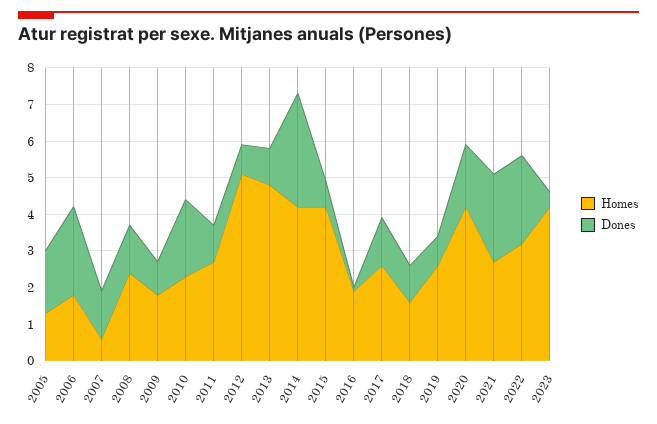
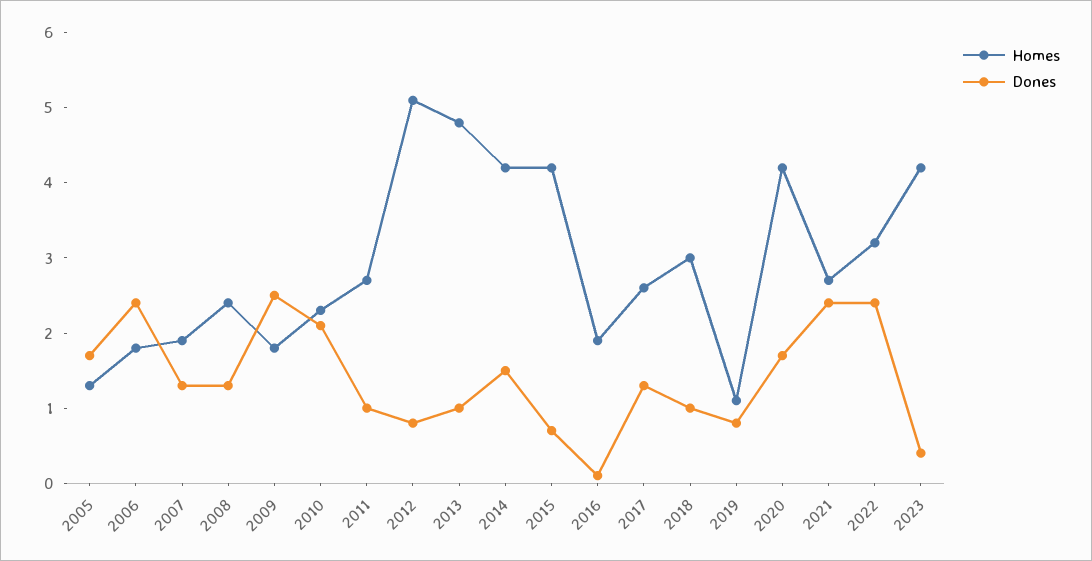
  {
    "Homes": {
      "2005": 1.5,
      "2006": 2,
-     "2007": 0.5,
+     "2007": 2,
      "2008": 2.5,
      "2009": 2,
      "2010": 2.5,
      "2011": 2.5,
      "2012": 5,
      "2013": 5,
      "2014": 4,
      "2015": 4,
      "2016": 2,
      "2017": 2.5,
-     "2018": 1.5,
+     "2018": 3,
-     "2019": 2.5,
+     "2019": 1,
      "2020": 4,
      "2021": 2.5,
      "2022": 3,
      "2023": 4
    },
    "Dones": {
      "2005": 1.5,
      "2006": 2.5,
      "2007": 1.5,
      "2008": 1.5,
-     "2009": 1,
+     "2009": 2.5,
      "2010": 2,
      "2011": 1,
      "2012": 1,
      "2013": 1,
-     "2014": 3,
+     "2014": 1.5,
      "2015": 0.5,
      "2016": 0,
      "2017": 1.5,
      "2018": 1,
      "2019": 1,
      "2020": 1.5,
      "2021": 2.5,
      "2022": 2.5,
      "2023": 0.5
    }
  }

